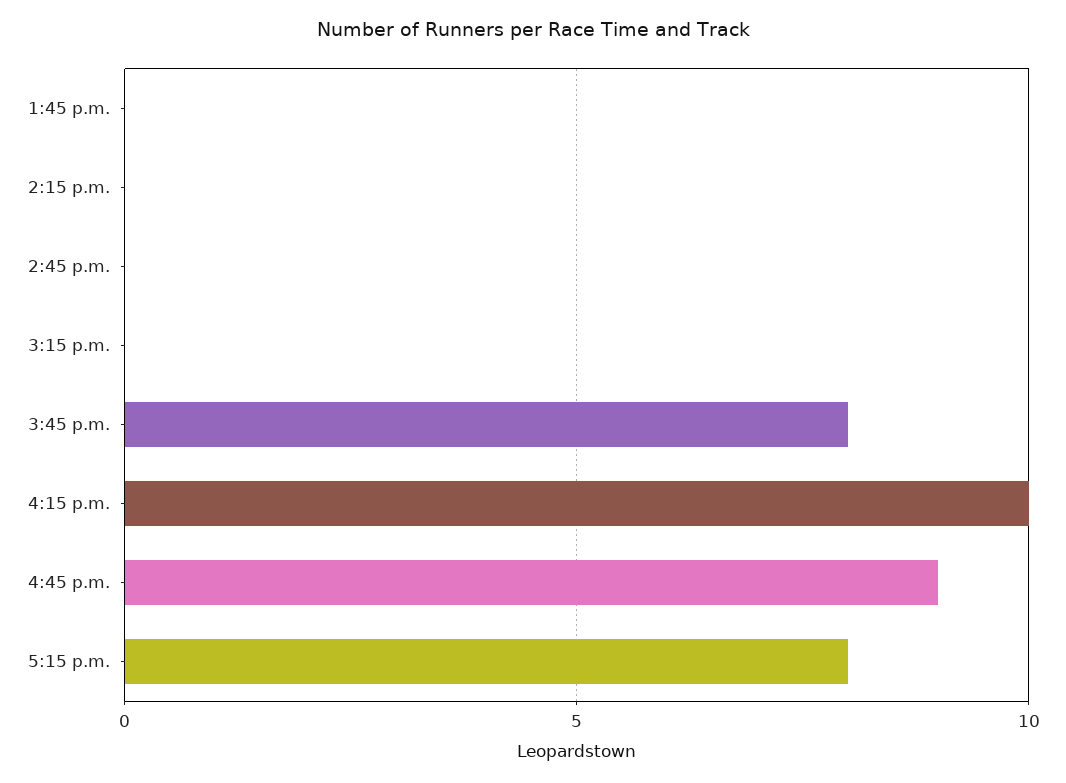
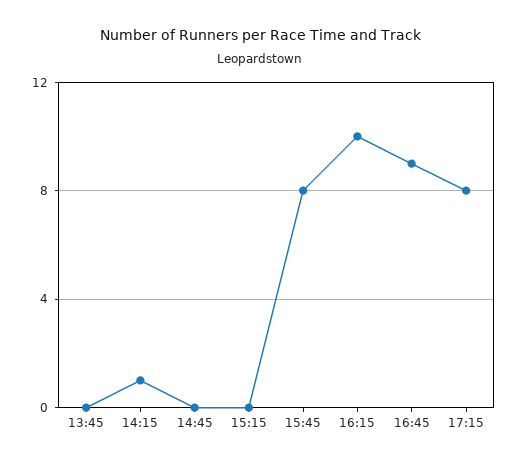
  {
    "1:45 p.m.": 0,
-   "2:15 p.m.": 0,
+   "2:15 p.m.": 1,
    "2:45 p.m.": 0,
    "3:15 p.m.": 0,
    "3:45 p.m.": 8,
    "4:15 p.m.": 10,
    "4:45 p.m.": 9,
    "5:15 p.m.": 8
  }

